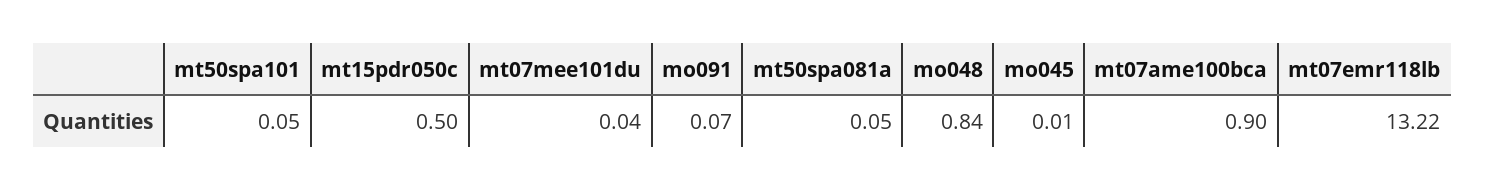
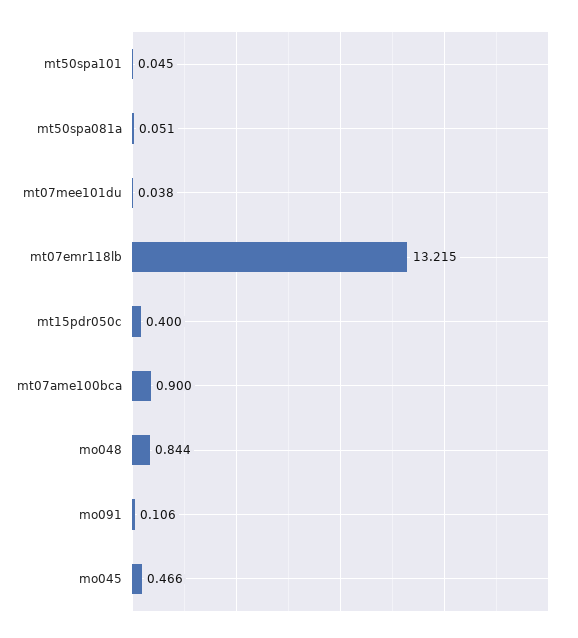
  {
    "mt50spa101": 0.045,
-   "mt15pdr050c": 0.5,
+   "mt15pdr050c": 0.4,
    "mt07mee101du": 0.038,
-   "mo091": 0.07,
+   "mo091": 0.106,
    "mt50spa081a": 0.051,
    "mo048": 0.844,
-   "mo045": 0.01,
+   "mo045": 0.466,
    "mt07ame100bca": 0.9,
    "mt07emr118lb": 13.215
  }

